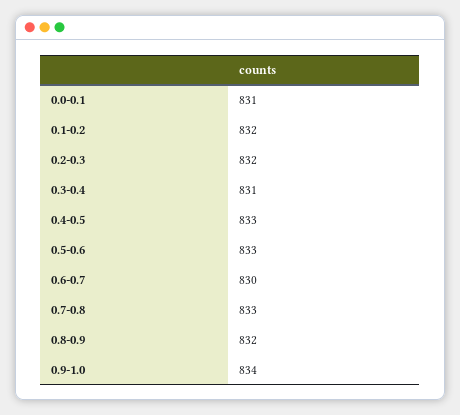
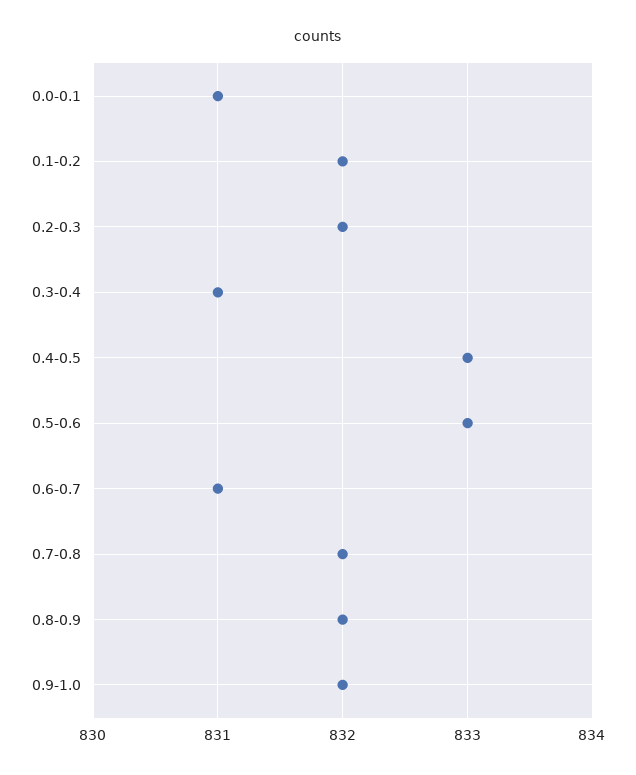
  {
    "0.0-0.1": 831,
    "0.1-0.2": 832,
    "0.2-0.3": 832,
    "0.3-0.4": 831,
    "0.4-0.5": 833,
    "0.5-0.6": 833,
-   "0.6-0.7": 830,
+   "0.6-0.7": 831,
-   "0.7-0.8": 833,
+   "0.7-0.8": 832,
    "0.8-0.9": 832,
-   "0.9-1.0": 834
+   "0.9-1.0": 832
  }

